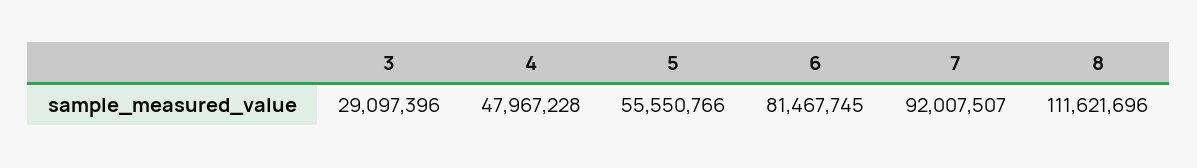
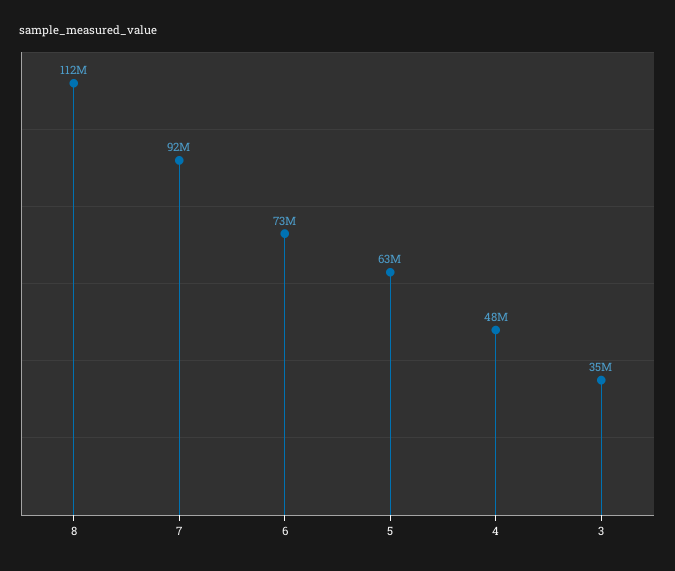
  {
-   "3": 29097396,
+   "3": 35000000,
    "4": 47967228,
-   "5": 55550766,
+   "5": 63000000,
-   "6": 81467745,
+   "6": 73000000,
    "7": 92007507,
    "8": 111621696
  }

